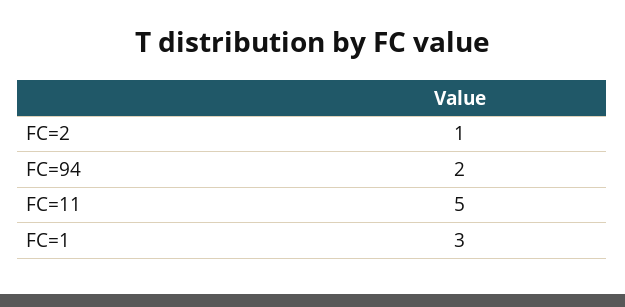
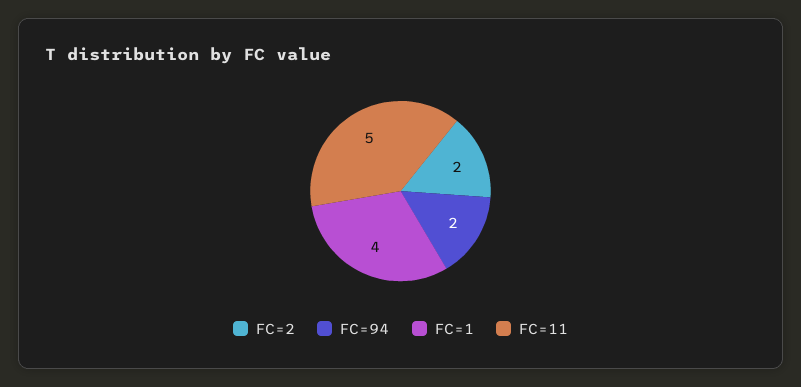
  {
-   "FC=2": 1,
+   "FC=2": 2,
    "FC=94": 2,
    "FC=11": 5,
-   "FC=1": 3
+   "FC=1": 4
  }

